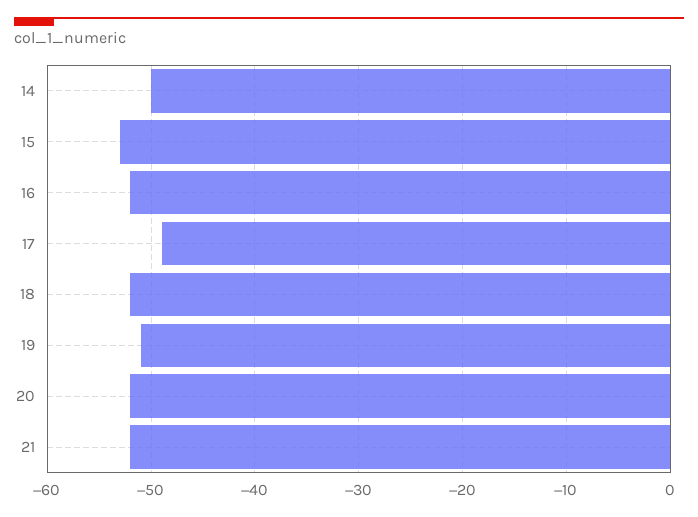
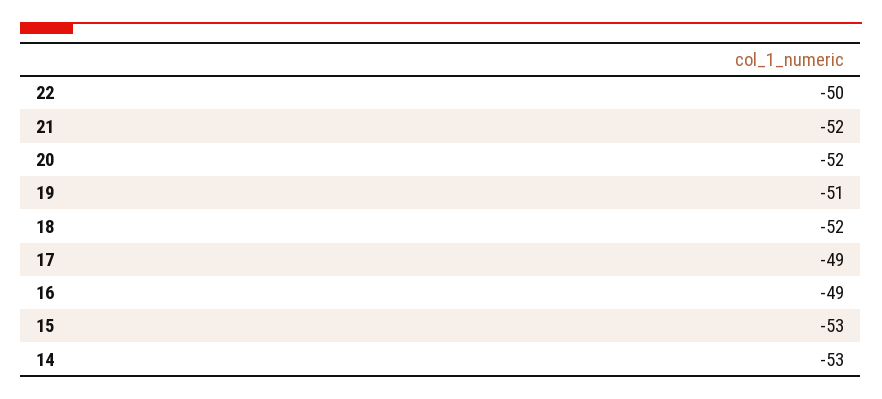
  {
-   "14": -50,
+   "14": -53,
    "15": -53,
-   "16": -52,
+   "16": -49,
    "17": -49,
    "18": -52,
    "19": -51,
    "20": -52,
-   "21": -52
+   "21": -52,
+   "22": -50
  }

